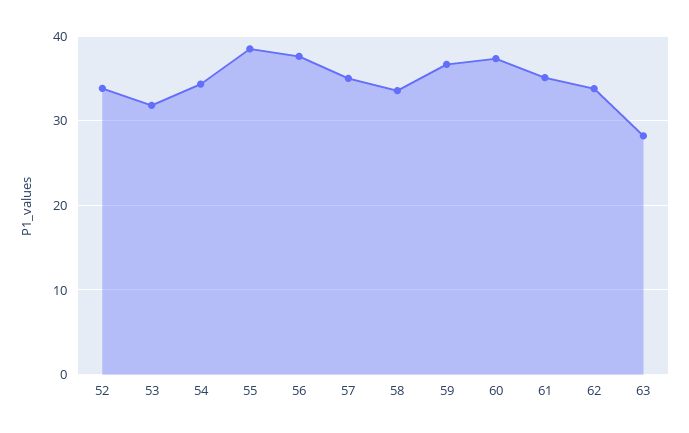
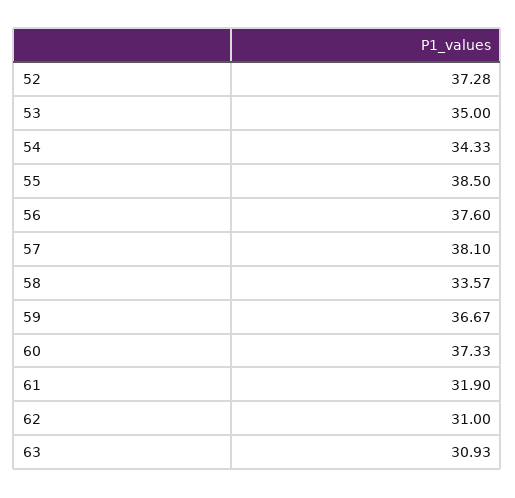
  {
-   "52": 34,
+   "52": 37.28,
-   "53": 32,
+   "53": 35,
    "54": 34.33,
    "55": 38.5,
    "56": 37.6,
-   "57": 35,
+   "57": 38.1,
    "58": 33.57,
    "59": 36.67,
    "60": 37.33,
-   "61": 35,
+   "61": 31.9,
-   "62": 34,
+   "62": 31,
-   "63": 28
+   "63": 30.93
  }

